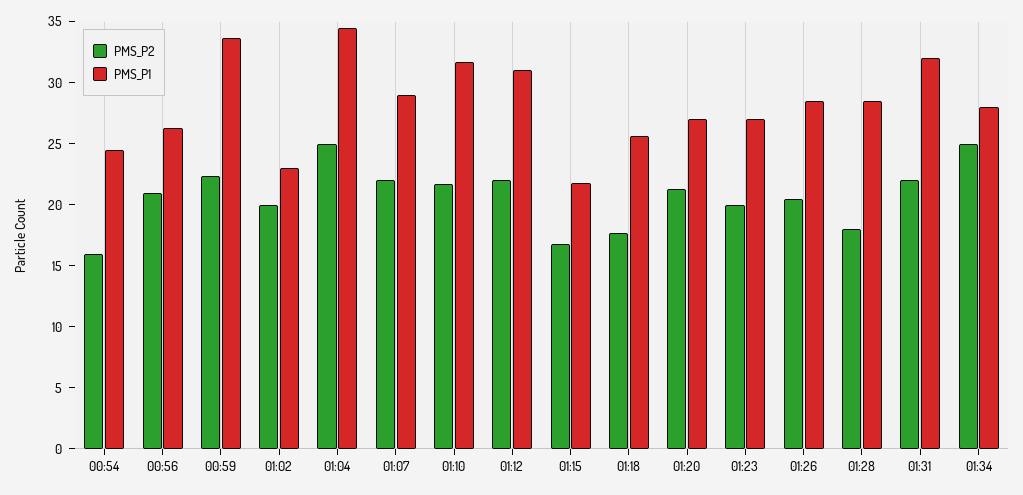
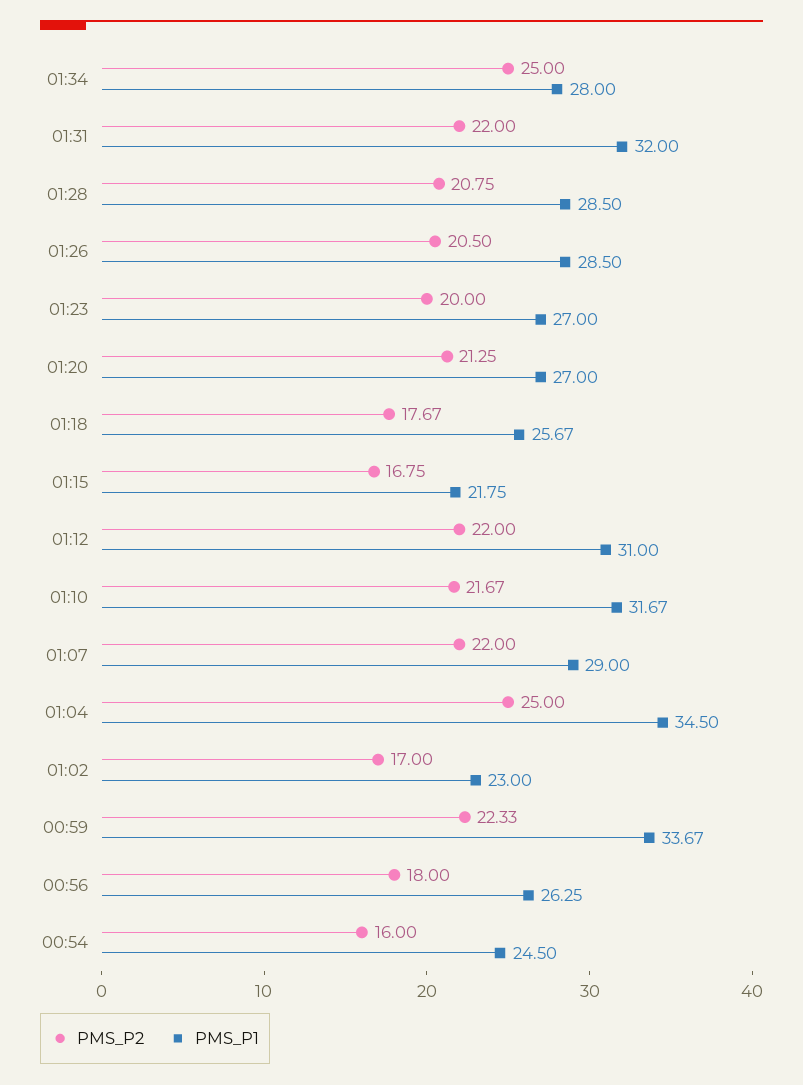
  {
    "PMS_P2": {
      "00:54": 16,
-     "00:56": 21,
+     "00:56": 18,
      "00:59": 22.33,
-     "01:02": 20,
+     "01:02": 17,
      "01:04": 25,
      "01:07": 22,
      "01:10": 21.67,
      "01:12": 22,
      "01:15": 16.75,
      "01:18": 17.67,
      "01:20": 21.25,
      "01:23": 20,
      "01:26": 20.5,
-     "01:28": 18,
+     "01:28": 20.75,
      "01:31": 22,
      "01:34": 25
    },
    "PMS_P1": {
      "00:54": 24.5,
      "00:56": 26.25,
      "00:59": 33.67,
      "01:02": 23,
      "01:04": 34.5,
      "01:07": 29,
      "01:10": 31.67,
      "01:12": 31,
      "01:15": 21.75,
      "01:18": 25.67,
      "01:20": 27,
      "01:23": 27,
      "01:26": 28.5,
      "01:28": 28.5,
      "01:31": 32,
      "01:34": 28
    }
  }

